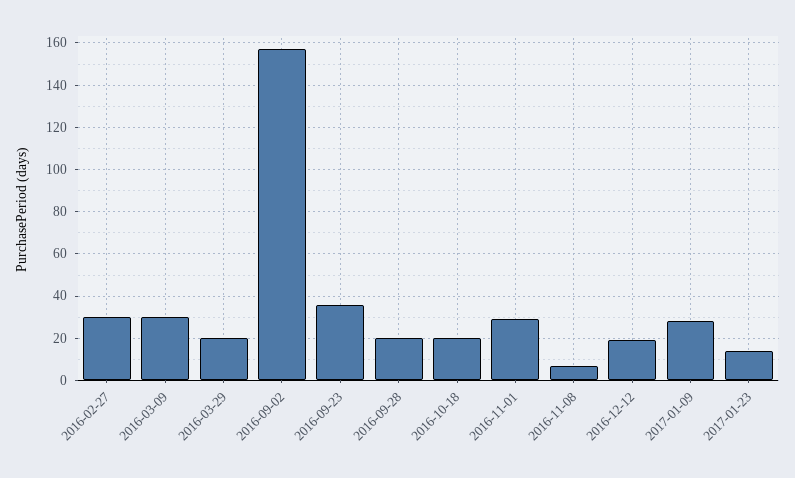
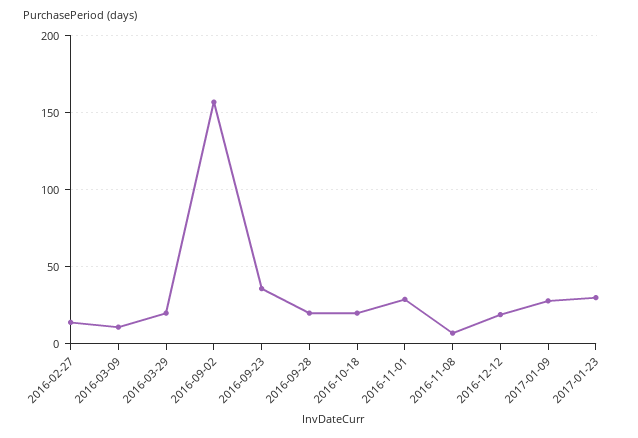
  {
-   "2016-02-27": 30,
+   "2016-02-27": 15,
-   "2016-03-09": 30,
+   "2016-03-09": 10,
    "2016-03-29": 20,
    "2016-09-02": 155,
    "2016-09-23": 35,
    "2016-09-28": 20,
    "2016-10-18": 20,
    "2016-11-01": 30,
    "2016-11-08": 5,
    "2016-12-12": 20,
    "2017-01-09": 30,
-   "2017-01-23": 15
+   "2017-01-23": 30
  }

